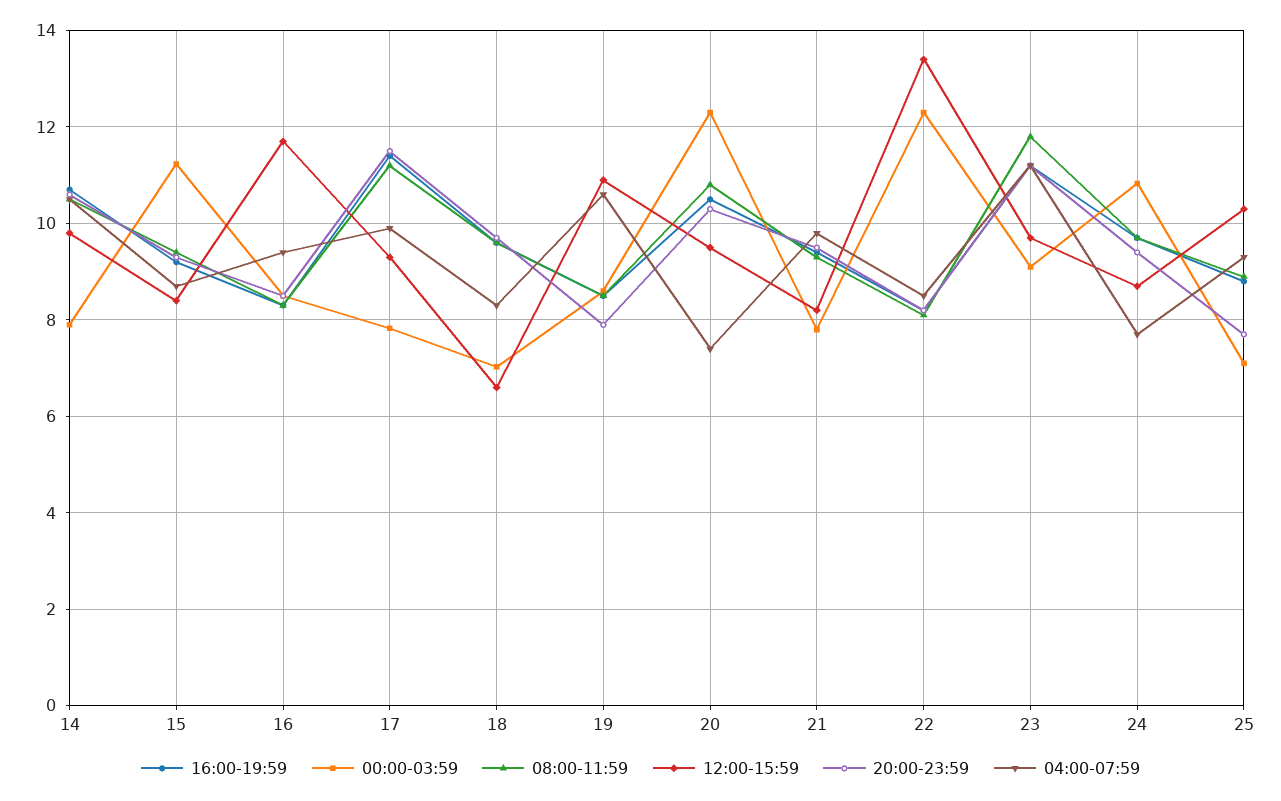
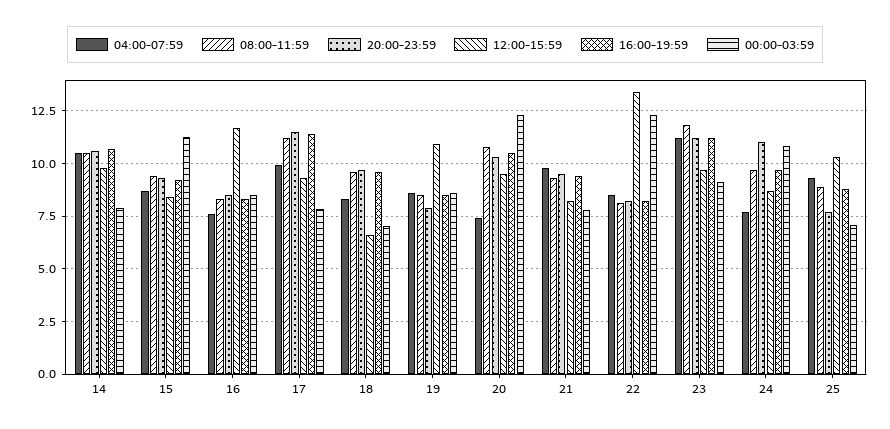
  {
    "16:00-19:59": {
      "14": 10.8,
      "15": 9.2,
      "16": 8.4,
      "17": 11.4,
      "18": 9.6,
      "19": 8.6,
      "20": 10.6,
      "21": 9.4,
      "22": 8.2,
      "23": 11.2,
      "24": 9.8,
      "25": 8.8
    },
    "00:00-03:59": {
      "14": 8,
      "15": 11.2,
      "16": 8.6,
      "17": 7.8,
      "18": 7,
      "19": 8.6,
      "20": 12.4,
      "21": 7.8,
      "22": 12.4,
      "23": 9.2,
      "24": 10.8,
      "25": 7.2
    },
    "08:00-11:59": {
      "14": 10.6,
      "15": 9.4,
      "16": 8.4,
      "17": 11.2,
      "18": 9.6,
      "19": 8.6,
      "20": 10.8,
      "21": 9.4,
      "22": 8.2,
      "23": 11.8,
      "24": 9.8,
      "25": 9
    },
    "12:00-15:59": {
      "14": 9.8,
      "15": 8.4,
      "16": 11.8,
      "17": 9.4,
      "18": 6.6,
      "19": 11,
      "20": 9.6,
      "21": 8.2,
      "22": 13.4,
      "23": 9.8,
      "24": 8.8,
      "25": 10.4
    },
    "20:00-23:59": {
      "14": 10.6,
      "15": 9.4,
      "16": 8.6,
      "17": 11.6,
      "18": 9.8,
      "19": 8,
      "20": 10.4,
      "21": 9.6,
      "22": 8.2,
      "23": 11.2,
-     "24": 9.4,
+     "24": 11,
      "25": 7.8
    },
    "04:00-07:59": {
      "14": 10.6,
      "15": 8.8,
-     "16": 9.4,
+     "16": 7.5,
      "17": 10,
      "18": 8.4,
-     "19": 10.6,
+     "19": 8.5,
      "20": 7.4,
      "21": 9.8,
      "22": 8.6,
      "23": 11.2,
      "24": 7.8,
      "25": 9.4
    }
  }

